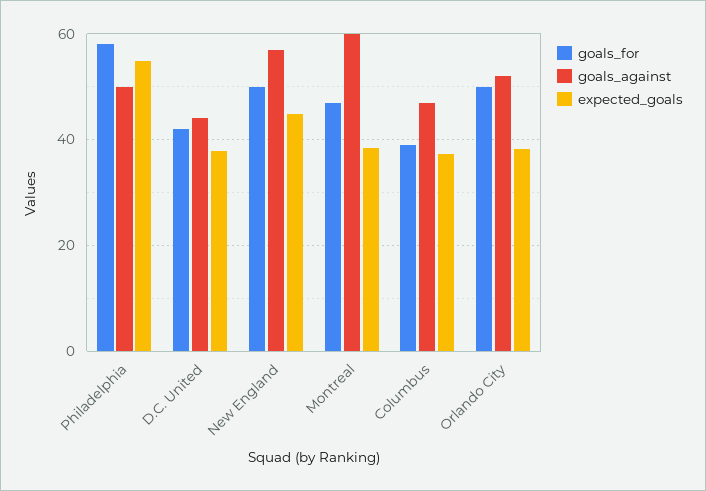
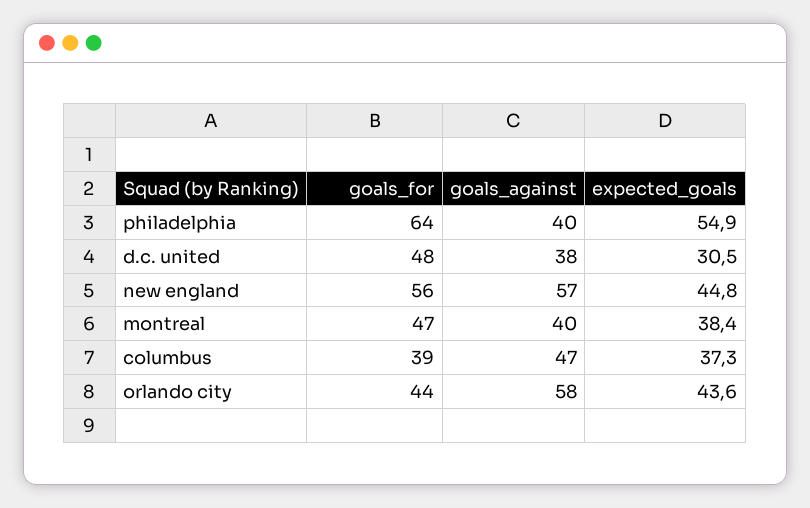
  {
    "goals_for": {
-     "Philadelphia": 58,
+     "Philadelphia": 64,
-     "D.C. United": 42,
+     "D.C. United": 48,
-     "New England": 50,
+     "New England": 56,
      "Montreal": 47,
      "Columbus": 39,
-     "Orlando City": 50
+     "Orlando City": 44
    },
    "goals_against": {
-     "Philadelphia": 50,
+     "Philadelphia": 40,
-     "D.C. United": 44,
+     "D.C. United": 38,
      "New England": 57,
-     "Montreal": 60,
+     "Montreal": 40,
      "Columbus": 47,
-     "Orlando City": 52
+     "Orlando City": 58
    },
    "expected_goals": {
      "Philadelphia": 54.9,
-     "D.C. United": 38,
+     "D.C. United": 30.5,
      "New England": 44.8,
      "Montreal": 38.4,
      "Columbus": 37.3,
-     "Orlando City": 38
+     "Orlando City": 43.6
    }
  }

